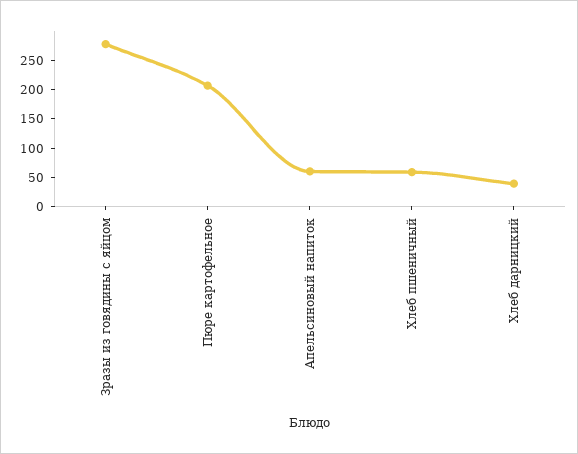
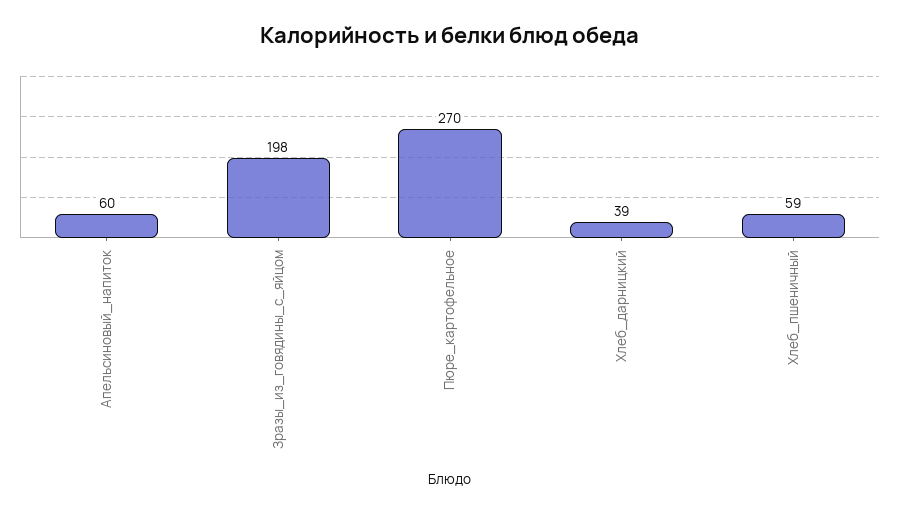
  {
-   "Зразы из говядины с яйцом": 275,
+   "Зразы из говядины с яйцом": 198,
-   "Пюре картофельное": 200,
+   "Пюре картофельное": 270,
    "Апельсиновый напиток": 60,
    "Хлеб пшеничный": 59,
    "Хлеб дарницкий": 39
  }

